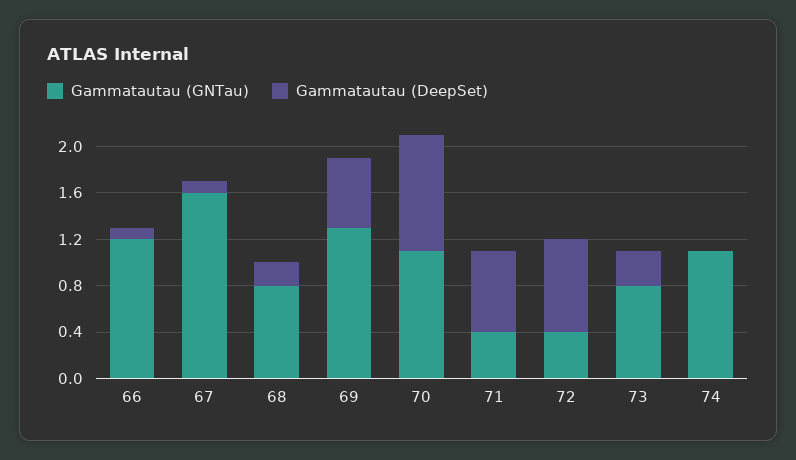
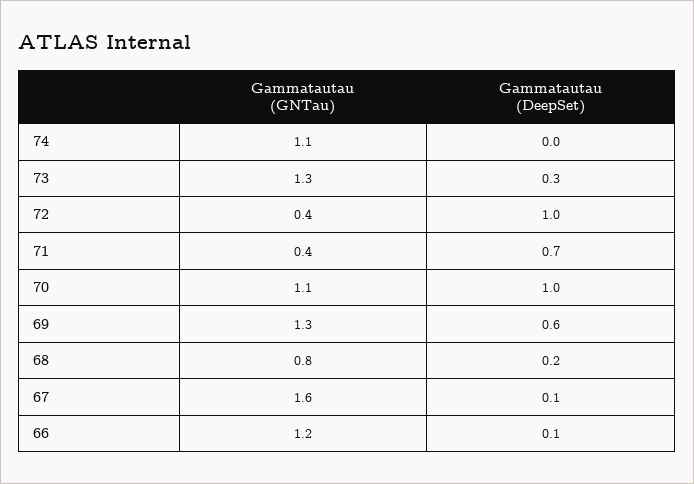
  {
    "Gammatautau (GNTau)": {
      "66": 1.2,
      "67": 1.6,
      "68": 0.8,
      "69": 1.3,
      "70": 1.1,
      "71": 0.4,
      "72": 0.4,
-     "73": 0.8,
+     "73": 1.3,
      "74": 1.1
    },
    "Gammatautau (DeepSet)": {
      "66": 0.1,
      "67": 0.1,
      "68": 0.2,
      "69": 0.6,
      "70": 1,
      "71": 0.7,
-     "72": 0.8,
+     "72": 1,
      "73": 0.3,
      "74": 0
    }
  }

